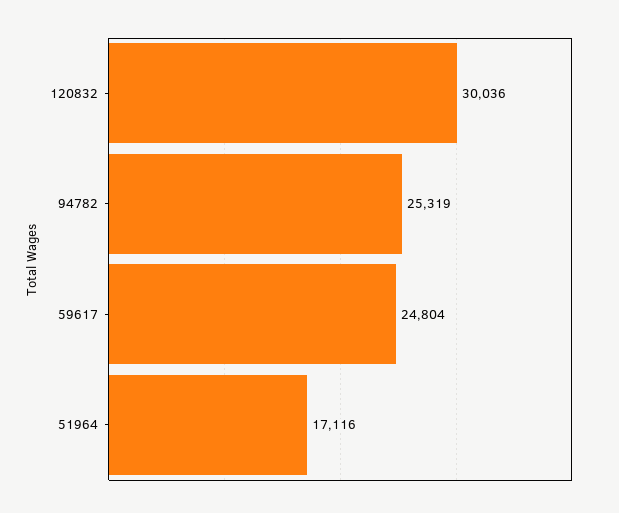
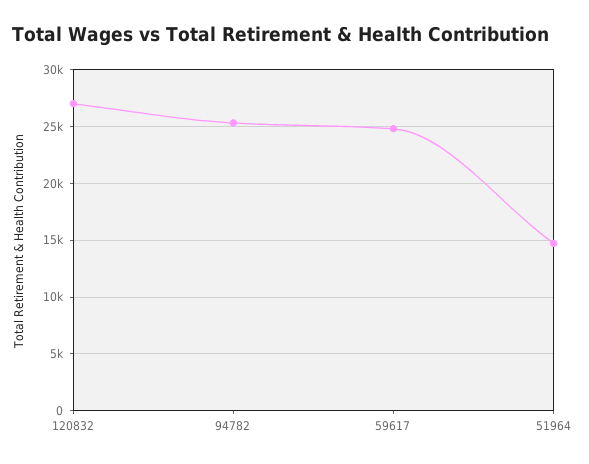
  {
-   "120832": 30036,
+   "120832": 27000,
    "94782": 25319,
    "59617": 24804,
-   "51964": 17116
+   "51964": 15000
  }

